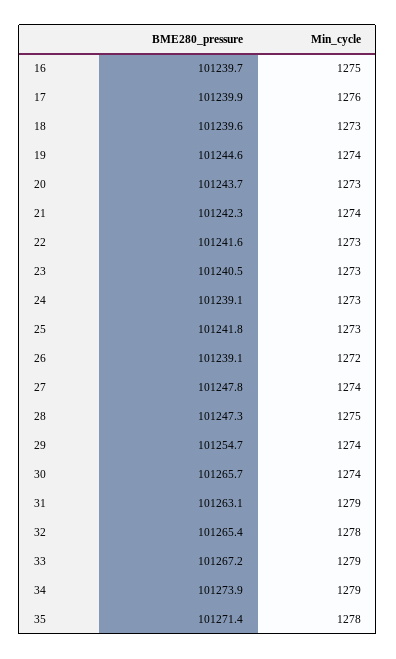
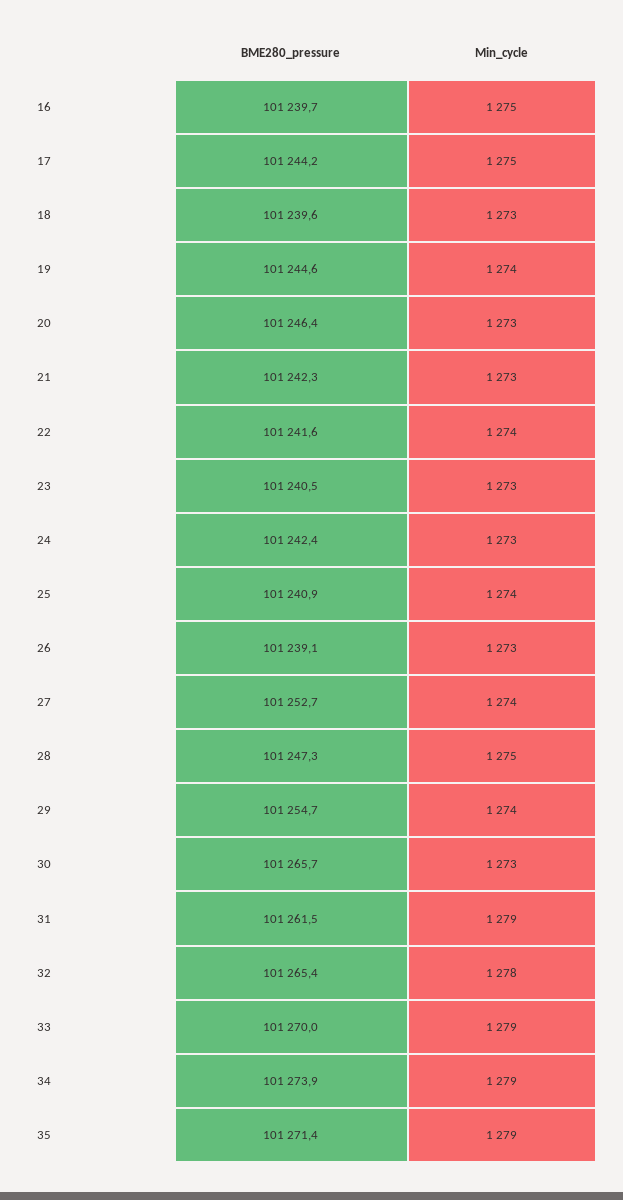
  {
    "BME280_pressure": {
      "16": 101239.7,
-     "17": 101239.9,
+     "17": 101244.2,
      "18": 101239.6,
      "19": 101244.6,
-     "20": 101243.7,
+     "20": 101246.4,
      "21": 101242.3,
      "22": 101241.6,
      "23": 101240.5,
-     "24": 101239.1,
+     "24": 101242.4,
-     "25": 101241.8,
+     "25": 101240.9,
      "26": 101239.1,
-     "27": 101247.8,
+     "27": 101252.7,
      "28": 101247.3,
      "29": 101254.7,
      "30": 101265.7,
-     "31": 101263.1,
+     "31": 101261.5,
      "32": 101265.4,
-     "33": 101267.2,
+     "33": 101270,
      "34": 101273.9,
      "35": 101271.4
    },
    "Min_cycle": {
      "16": 1275,
-     "17": 1276,
+     "17": 1275,
      "18": 1273,
      "19": 1274,
      "20": 1273,
-     "21": 1274,
+     "21": 1273,
-     "22": 1273,
+     "22": 1274,
      "23": 1273,
      "24": 1273,
-     "25": 1273,
+     "25": 1274,
-     "26": 1272,
+     "26": 1273,
      "27": 1274,
      "28": 1275,
      "29": 1274,
-     "30": 1274,
+     "30": 1273,
      "31": 1279,
      "32": 1278,
      "33": 1279,
      "34": 1279,
-     "35": 1278
+     "35": 1279
    }
  }

